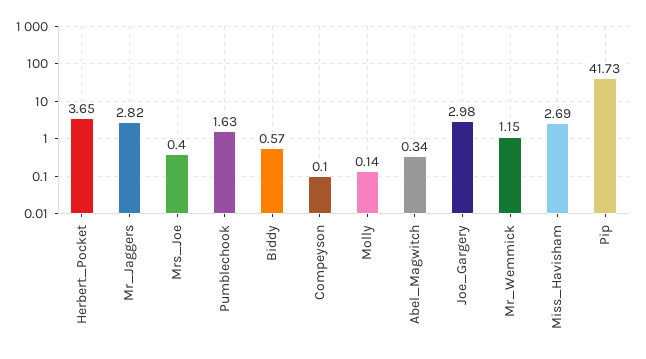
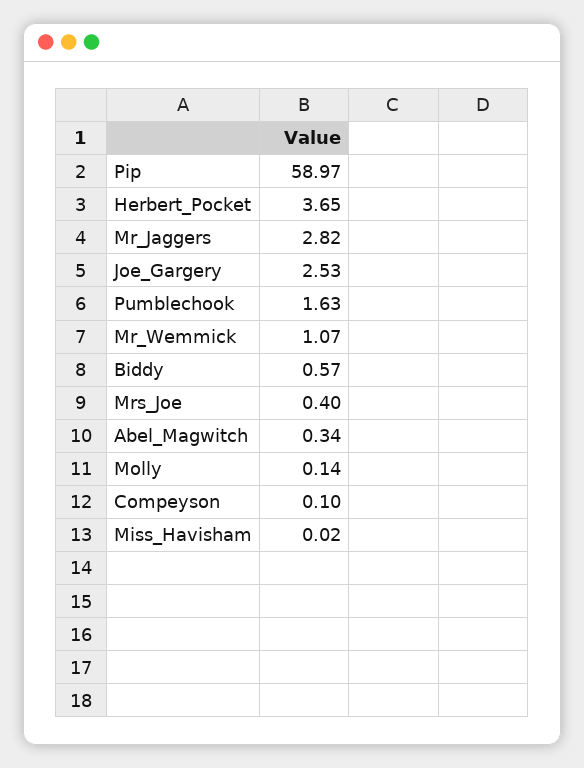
  {
    "Herbert_Pocket": 3.65,
    "Mr_Jaggers": 2.82,
    "Mrs_Joe": 0.4,
    "Pumblechook": 1.63,
    "Biddy": 0.57,
    "Compeyson": 0.1,
    "Molly": 0.14,
    "Abel_Magwitch": 0.34,
-   "Joe_Gargery": 2.98,
+   "Joe_Gargery": 2.53,
-   "Mr_Wemmick": 1.15,
+   "Mr_Wemmick": 1.07,
-   "Miss_Havisham": 2.69,
+   "Miss_Havisham": 0.02,
-   "Pip": 41.73
+   "Pip": 58.97
  }

